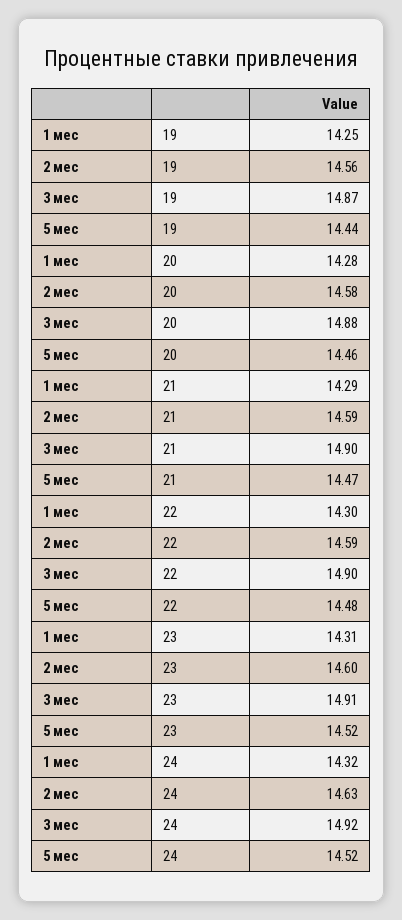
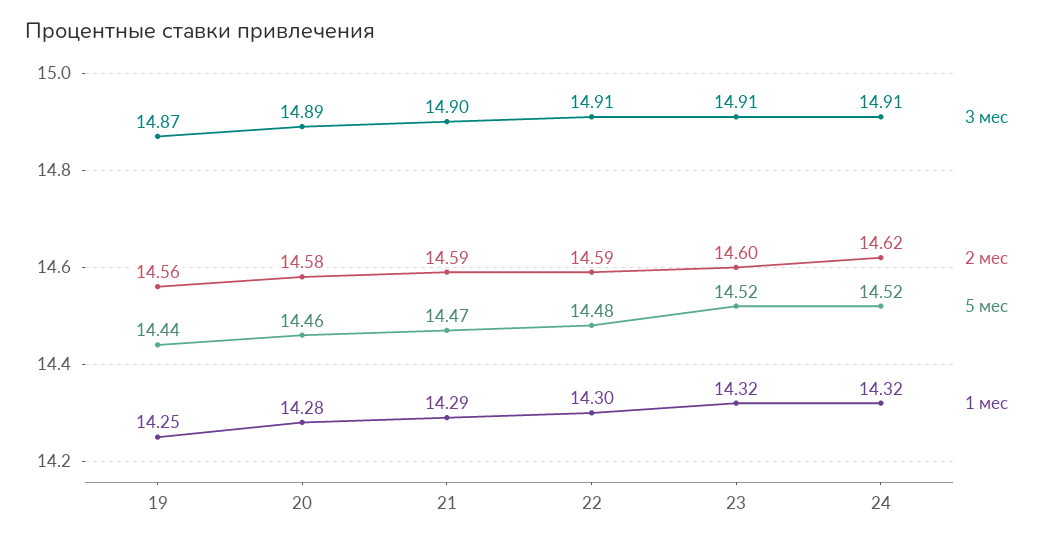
  {
    "1 мес": {
      "19": 14.25,
      "20": 14.28,
      "21": 14.29,
      "22": 14.3,
-     "23": 14.31,
+     "23": 14.32,
      "24": 14.32
    },
    "2 мес": {
      "19": 14.56,
      "20": 14.58,
      "21": 14.59,
      "22": 14.59,
      "23": 14.6,
-     "24": 14.63
+     "24": 14.62
    },
    "3 мес": {
      "19": 14.87,
-     "20": 14.88,
+     "20": 14.89,
      "21": 14.9,
-     "22": 14.9,
+     "22": 14.91,
      "23": 14.91,
-     "24": 14.92
+     "24": 14.91
    },
    "5 мес": {
      "19": 14.44,
      "20": 14.46,
      "21": 14.47,
      "22": 14.48,
      "23": 14.52,
      "24": 14.52
    }
  }

